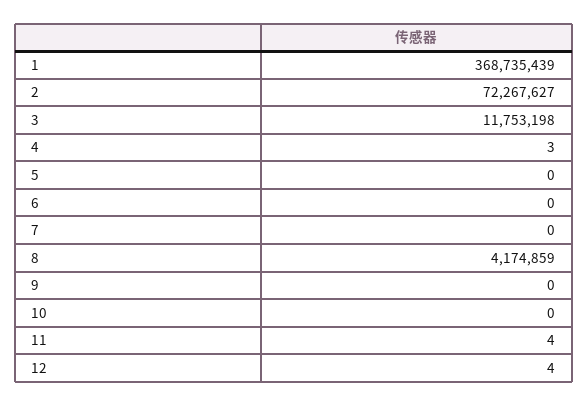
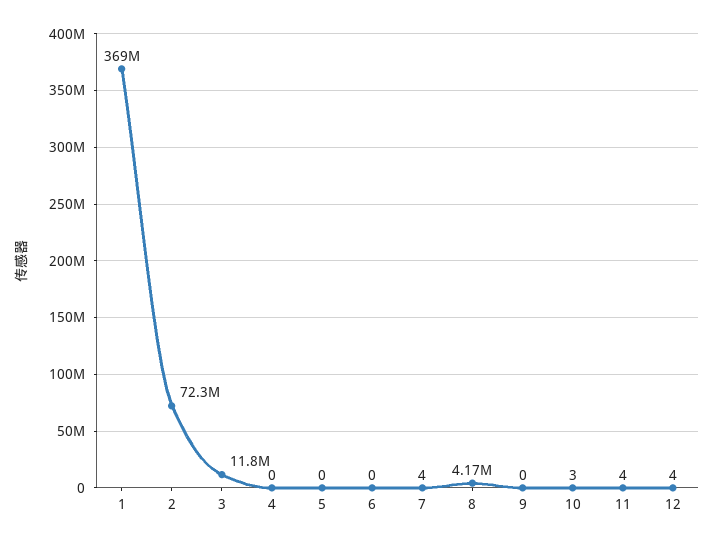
  {
    "1": 368735439,
    "2": 72267627,
    "3": 11753198,
-   "4": 3,
+   "4": 0,
    "5": 0,
    "6": 0,
-   "7": 0,
+   "7": 4,
    "8": 4174859,
    "9": 0,
-   "10": 0,
+   "10": 3,
    "11": 4,
    "12": 4
  }

